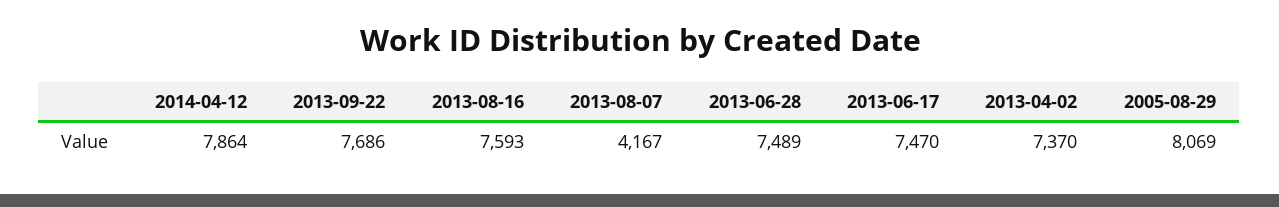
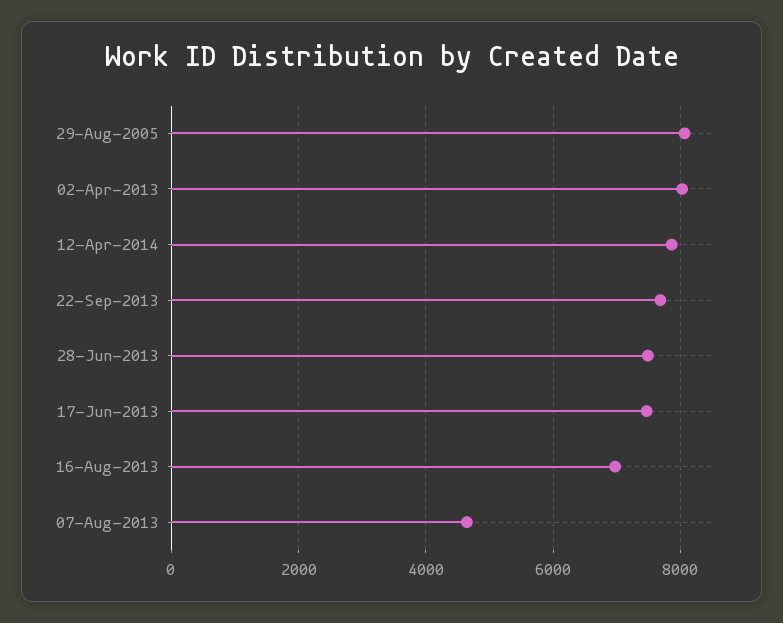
  {
    "2014-04-12": 7864,
    "2013-09-22": 7686,
-   "2013-08-16": 7593,
+   "2013-08-16": 7000,
-   "2013-08-07": 4167,
+   "2013-08-07": 4600,
    "2013-06-28": 7489,
    "2013-06-17": 7470,
-   "2013-04-02": 7370,
+   "2013-04-02": 8000,
    "2005-08-29": 8069
  }

